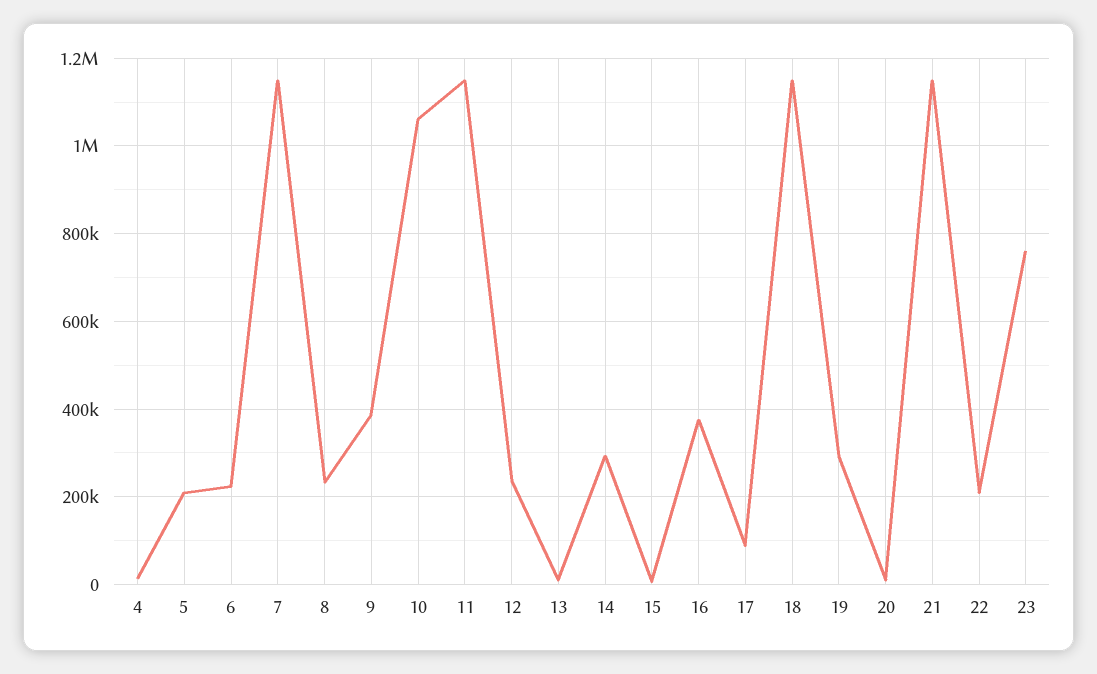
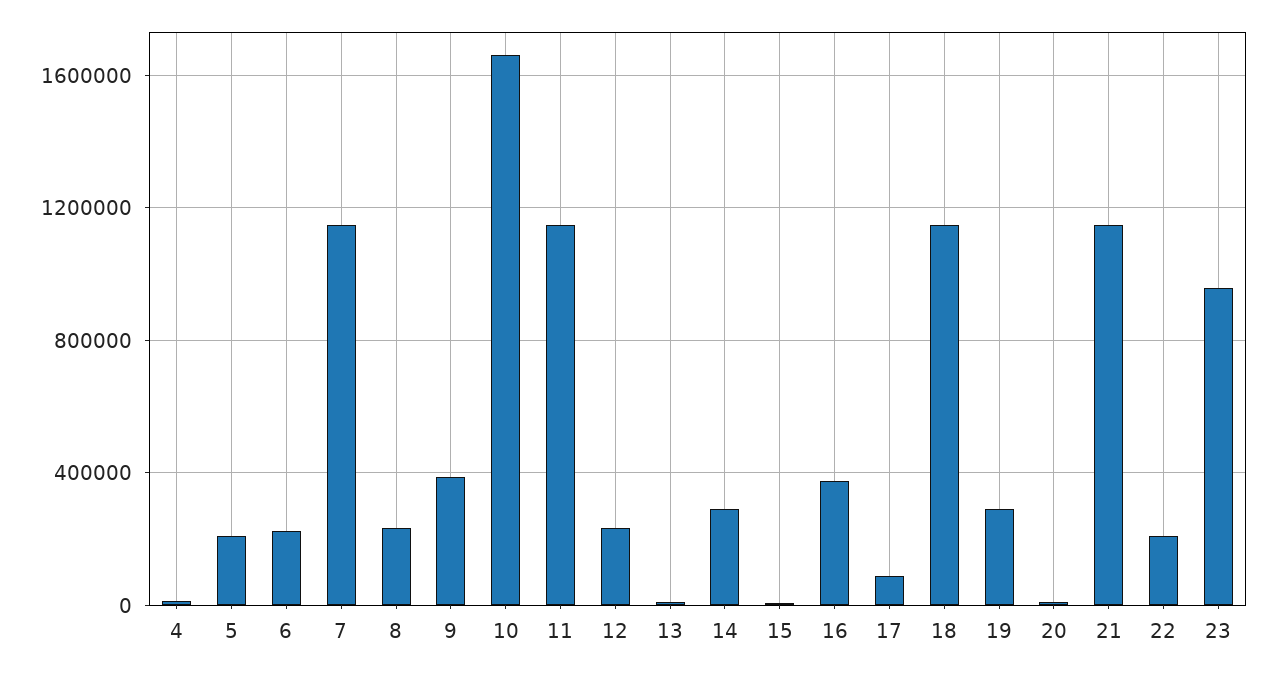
  {
    "4": 20000,
    "5": 200000,
    "6": 220000,
    "7": 1140000,
    "8": 240000,
    "9": 380000,
-   "10": 1060000,
+   "10": 1650000,
    "11": 1140000,
    "12": 240000,
    "13": 0,
    "14": 300000,
    "15": 0,
    "16": 380000,
    "17": 80000,
    "18": 1140000,
    "19": 300000,
    "20": 0,
    "21": 1140000,
    "22": 200000,
-   "23": 760000
+   "23": 950000
  }

